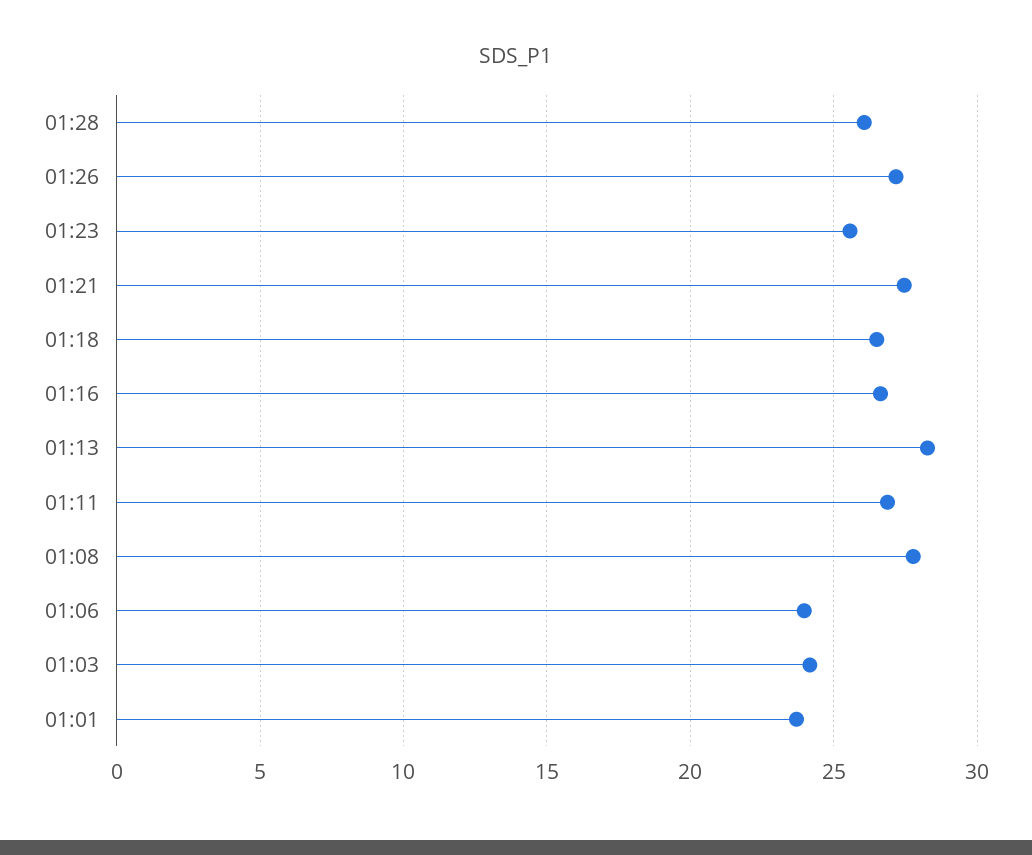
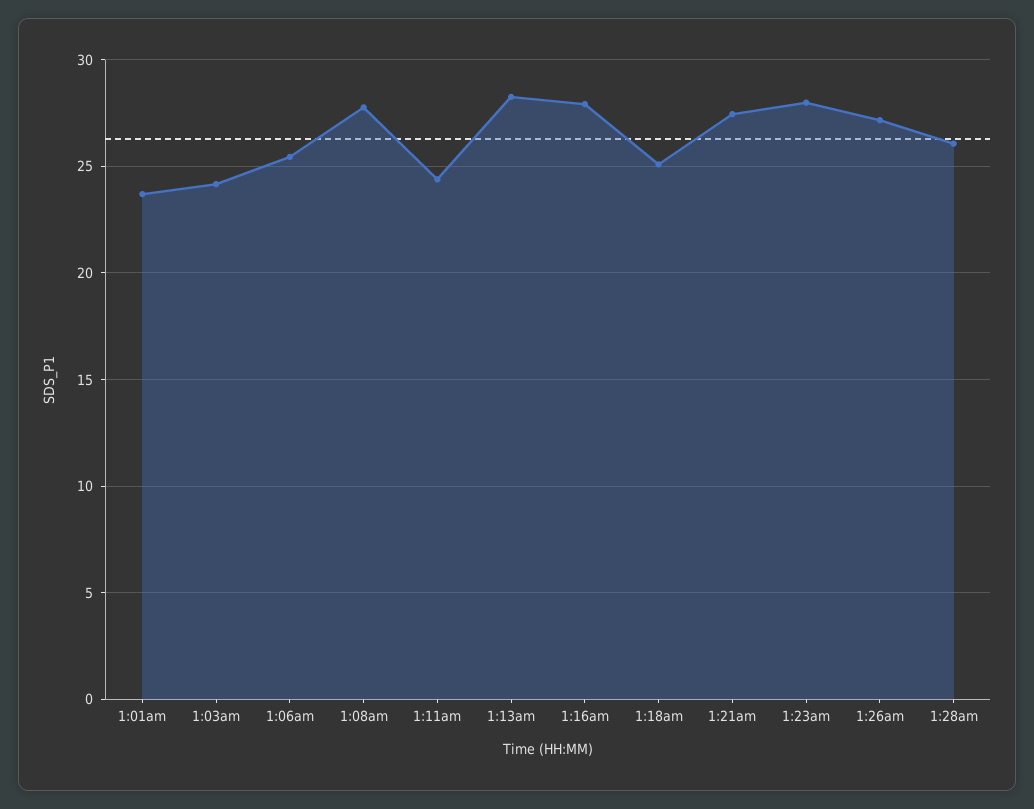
  {
    "01:28": 26,
    "01:26": 27,
-   "01:23": 25.5,
+   "01:23": 28,
    "01:21": 27.5,
-   "01:18": 26.5,
+   "01:18": 25,
-   "01:16": 26.5,
+   "01:16": 28,
    "01:13": 28.5,
-   "01:11": 27,
+   "01:11": 24.5,
    "01:08": 28,
-   "01:06": 24,
+   "01:06": 25.5,
    "01:03": 24,
    "01:01": 23.5
  }

